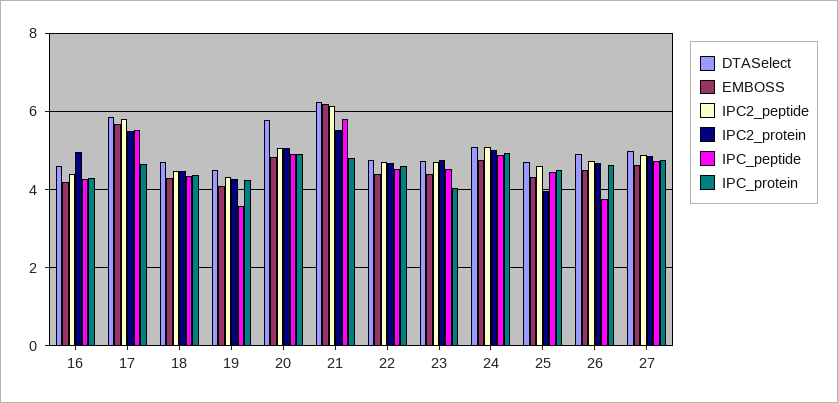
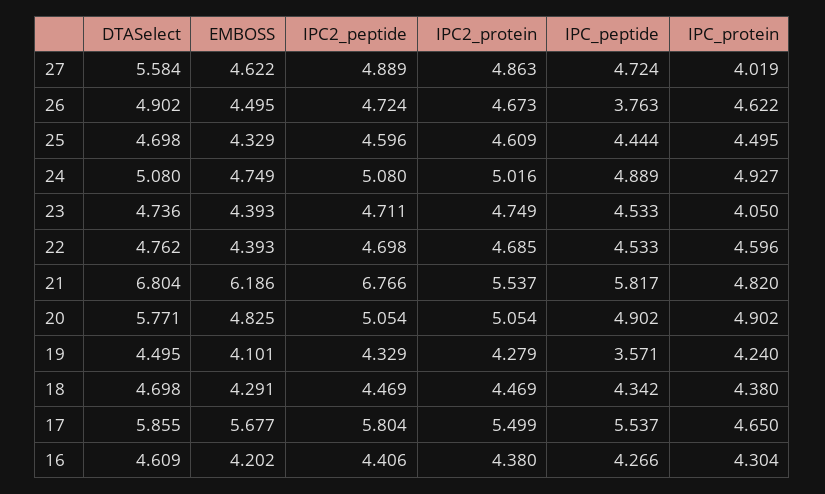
  {
    "DTASelect": {
      "16": 4.609,
      "17": 5.855,
      "18": 4.698,
      "19": 4.495,
      "20": 5.771,
-     "21": 6.2,
+     "21": 6.804,
      "22": 4.762,
      "23": 4.736,
      "24": 5.08,
      "25": 4.698,
      "26": 4.902,
-     "27": 5
+     "27": 5.584
    },
    "EMBOSS": {
      "16": 4.202,
      "17": 5.677,
      "18": 4.291,
      "19": 4.101,
      "20": 4.825,
      "21": 6.186,
      "22": 4.393,
      "23": 4.393,
      "24": 4.749,
      "25": 4.329,
      "26": 4.495,
      "27": 4.622
    },
    "IPC2_peptide": {
      "16": 4.406,
      "17": 5.804,
      "18": 4.469,
      "19": 4.329,
      "20": 5.054,
-     "21": 6.2,
+     "21": 6.766,
      "22": 4.698,
      "23": 4.711,
      "24": 5.08,
      "25": 4.596,
      "26": 4.724,
      "27": 4.889
    },
    "IPC2_protein": {
-     "16": 5,
+     "16": 4.38,
      "17": 5.499,
      "18": 4.469,
      "19": 4.279,
      "20": 5.054,
      "21": 5.537,
      "22": 4.685,
      "23": 4.749,
      "24": 5.016,
-     "25": 4,
+     "25": 4.609,
      "26": 4.673,
      "27": 4.863
    },
    "IPC_peptide": {
      "16": 4.266,
      "17": 5.537,
      "18": 4.342,
      "19": 3.571,
      "20": 4.902,
      "21": 5.817,
      "22": 4.533,
      "23": 4.533,
      "24": 4.889,
      "25": 4.444,
      "26": 3.763,
      "27": 4.724
    },
    "IPC_protein": {
      "16": 4.304,
      "17": 4.65,
      "18": 4.38,
      "19": 4.24,
      "20": 4.902,
      "21": 4.82,
      "22": 4.596,
      "23": 4.05,
      "24": 4.927,
      "25": 4.495,
      "26": 4.622,
-     "27": 4.8
+     "27": 4.019
    }
  }

